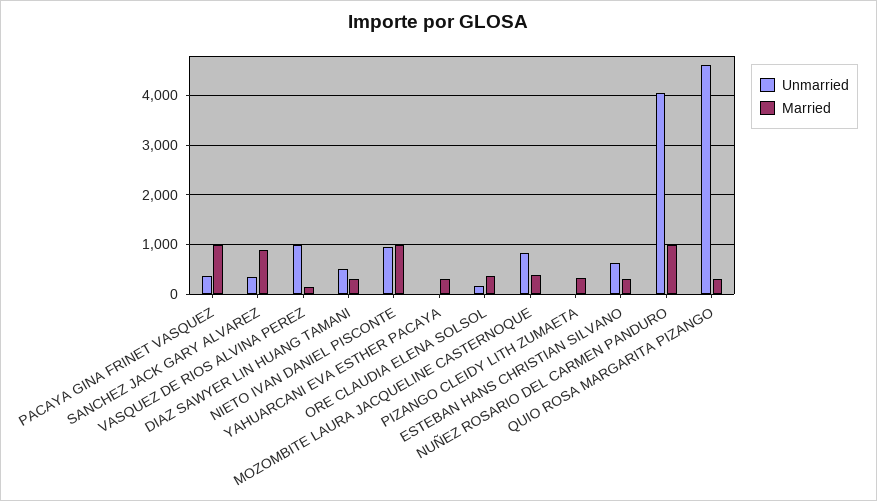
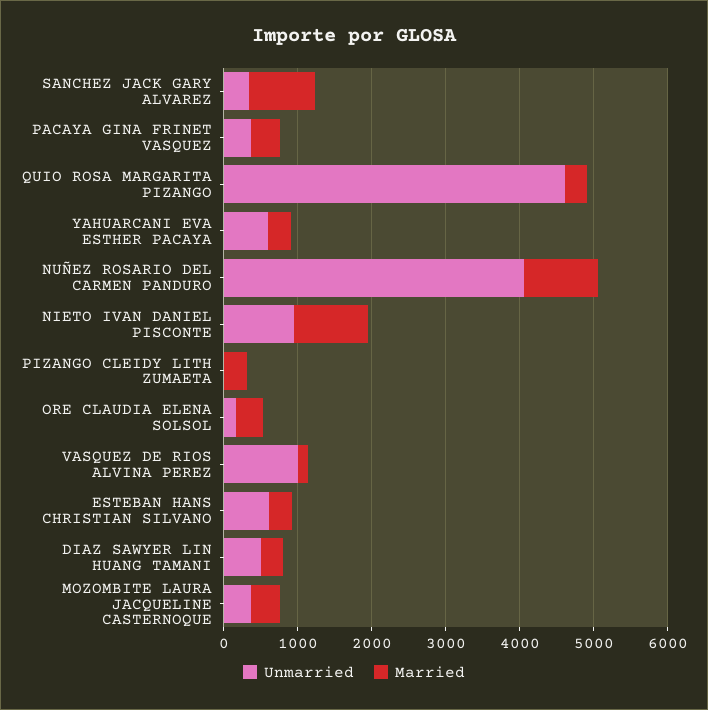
  {
    "Unmarried": {
      "PACAYA GINA FRINET VASQUEZ": 400,
      "SANCHEZ JACK GARY ALVAREZ": 400,
      "VASQUEZ DE RIOS ALVINA PEREZ": 1000,
      "DIAZ SAWYER LIN HUANG TAMANI": 600,
      "NIETO IVAN DANIEL PISCONTE": 1000,
-     "YAHUARCANI EVA ESTHER PACAYA": 0,
+     "YAHUARCANI EVA ESTHER PACAYA": 600,
      "ORE CLAUDIA ELENA SOLSOL": 200,
-     "MOZOMBITE LAURA JACQUELINE CASTERNOQUE": 800,
+     "MOZOMBITE LAURA JACQUELINE CASTERNOQUE": 400,
      "PIZANGO CLEIDY LITH ZUMAETA": 0,
      "ESTEBAN HANS CHRISTIAN SILVANO": 600,
      "NUÑEZ ROSARIO DEL CARMEN PANDURO": 4000,
      "QUIO ROSA MARGARITA PIZANGO": 4600
    },
    "Married": {
-     "PACAYA GINA FRINET VASQUEZ": 1000,
+     "PACAYA GINA FRINET VASQUEZ": 400,
      "SANCHEZ JACK GARY ALVAREZ": 1000,
      "VASQUEZ DE RIOS ALVINA PEREZ": 200,
      "DIAZ SAWYER LIN HUANG TAMANI": 400,
      "NIETO IVAN DANIEL PISCONTE": 1000,
      "YAHUARCANI EVA ESTHER PACAYA": 400,
      "ORE CLAUDIA ELENA SOLSOL": 400,
      "MOZOMBITE LAURA JACQUELINE CASTERNOQUE": 400,
      "PIZANGO CLEIDY LITH ZUMAETA": 400,
      "ESTEBAN HANS CHRISTIAN SILVANO": 400,
      "NUÑEZ ROSARIO DEL CARMEN PANDURO": 1000,
      "QUIO ROSA MARGARITA PIZANGO": 400
    }
  }

